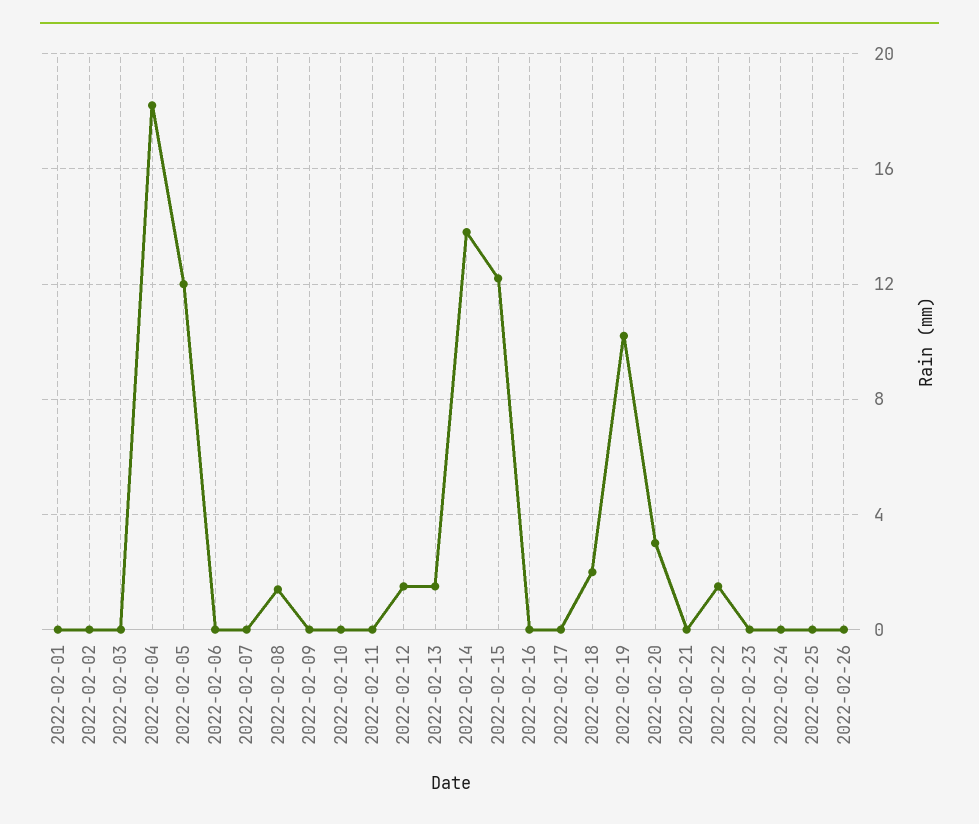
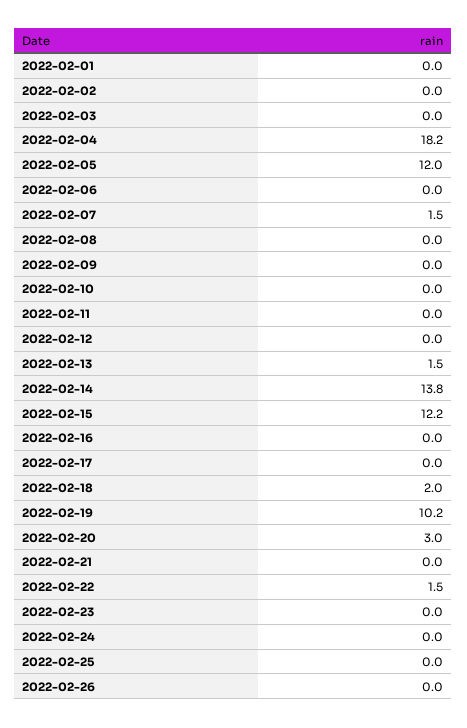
  {
    "2022-02-01": 0,
    "2022-02-02": 0,
    "2022-02-03": 0,
    "2022-02-04": 18.2,
    "2022-02-05": 12,
    "2022-02-06": 0,
-   "2022-02-07": 0,
+   "2022-02-07": 1.5,
-   "2022-02-08": 1.5,
+   "2022-02-08": 0,
    "2022-02-09": 0,
    "2022-02-10": 0,
    "2022-02-11": 0,
-   "2022-02-12": 1.5,
+   "2022-02-12": 0,
    "2022-02-13": 1.5,
    "2022-02-14": 13.8,
    "2022-02-15": 12.2,
    "2022-02-16": 0,
    "2022-02-17": 0,
    "2022-02-18": 2,
    "2022-02-19": 10.2,
    "2022-02-20": 3,
    "2022-02-21": 0,
    "2022-02-22": 1.5,
    "2022-02-23": 0,
    "2022-02-24": 0,
    "2022-02-25": 0,
    "2022-02-26": 0
  }

